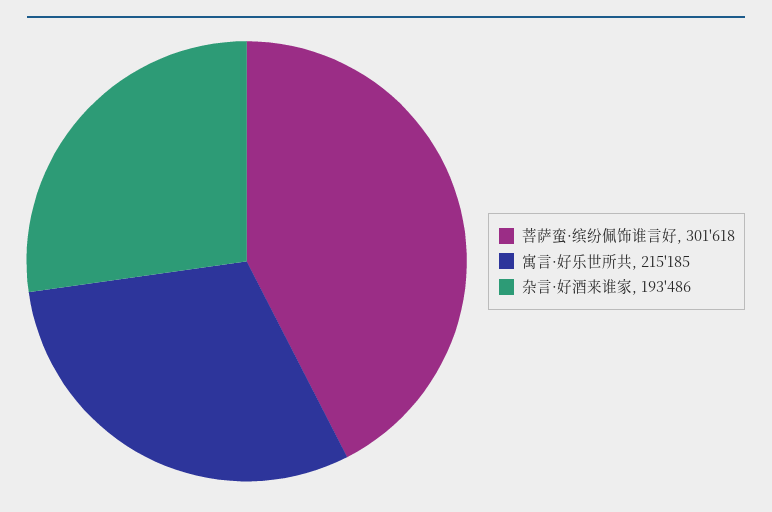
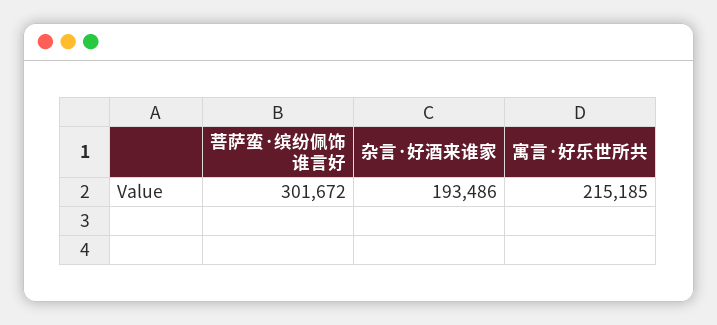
  {
-   "菩萨蛮·缤纷佩饰谁言好": 301618,
+   "菩萨蛮·缤纷佩饰谁言好": 301672,
    "寓言·好乐世所共": 215185,
    "杂言·好酒来谁家": 193486
  }

